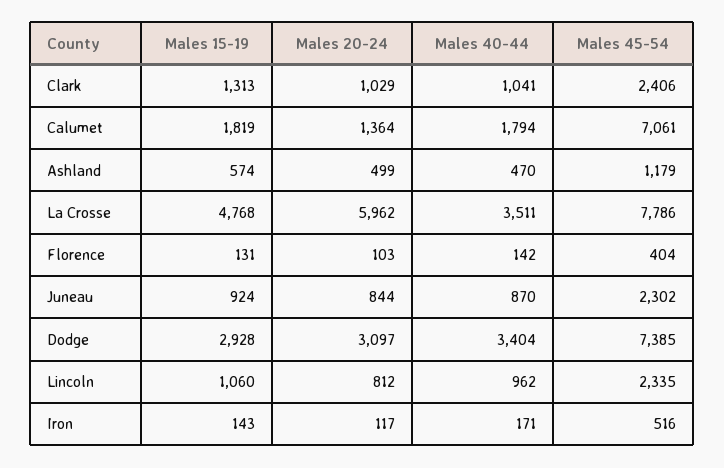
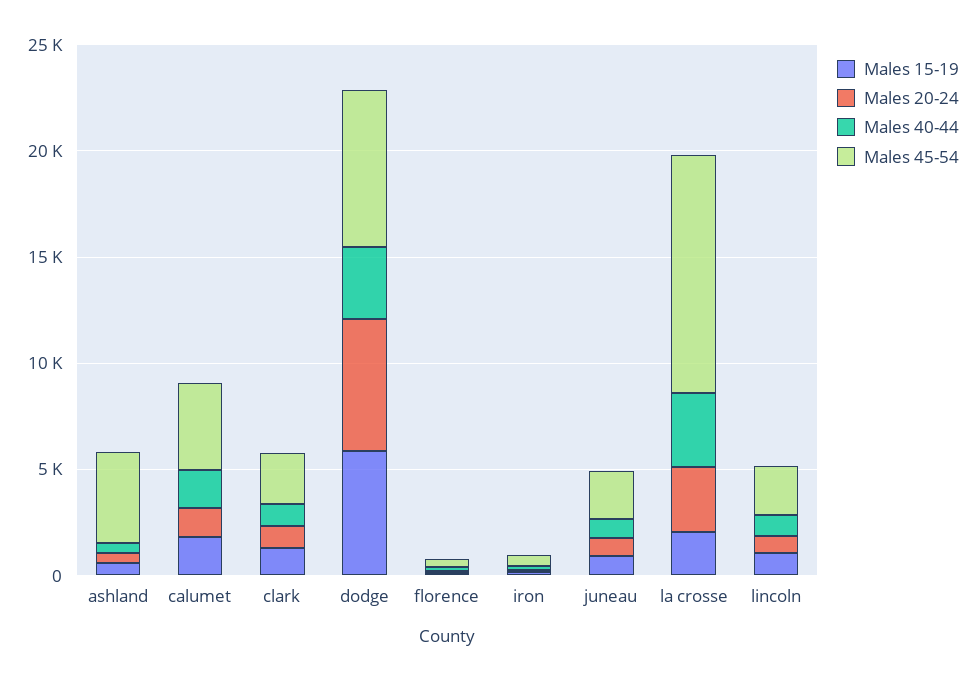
  {
    "Males 15-19": {
      "Clark": 1313,
      "Calumet": 1819,
      "Ashland": 574,
-     "La Crosse": 4768,
+     "La Crosse": 2000,
      "Florence": 131,
      "Juneau": 924,
-     "Dodge": 2928,
+     "Dodge": 6000,
      "Lincoln": 1060,
      "Iron": 143
    },
    "Males 20-24": {
      "Clark": 1029,
      "Calumet": 1364,
      "Ashland": 499,
-     "La Crosse": 5962,
+     "La Crosse": 3000,
      "Florence": 103,
      "Juneau": 844,
-     "Dodge": 3097,
+     "Dodge": 6000,
      "Lincoln": 812,
      "Iron": 117
    },
    "Males 40-44": {
      "Clark": 1041,
      "Calumet": 1794,
      "Ashland": 470,
      "La Crosse": 3511,
      "Florence": 142,
      "Juneau": 870,
      "Dodge": 3404,
      "Lincoln": 962,
      "Iron": 171
    },
    "Males 45-54": {
      "Clark": 2406,
-     "Calumet": 7061,
+     "Calumet": 4000,
-     "Ashland": 1179,
+     "Ashland": 4000,
-     "La Crosse": 7786,
+     "La Crosse": 11000,
      "Florence": 404,
      "Juneau": 2302,
      "Dodge": 7385,
      "Lincoln": 2335,
      "Iron": 516
    }
  }

